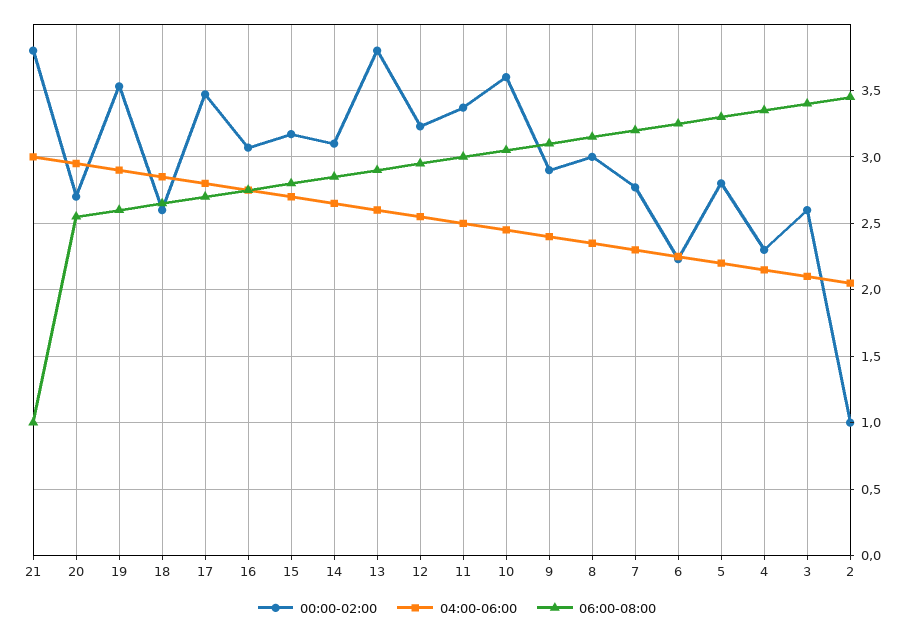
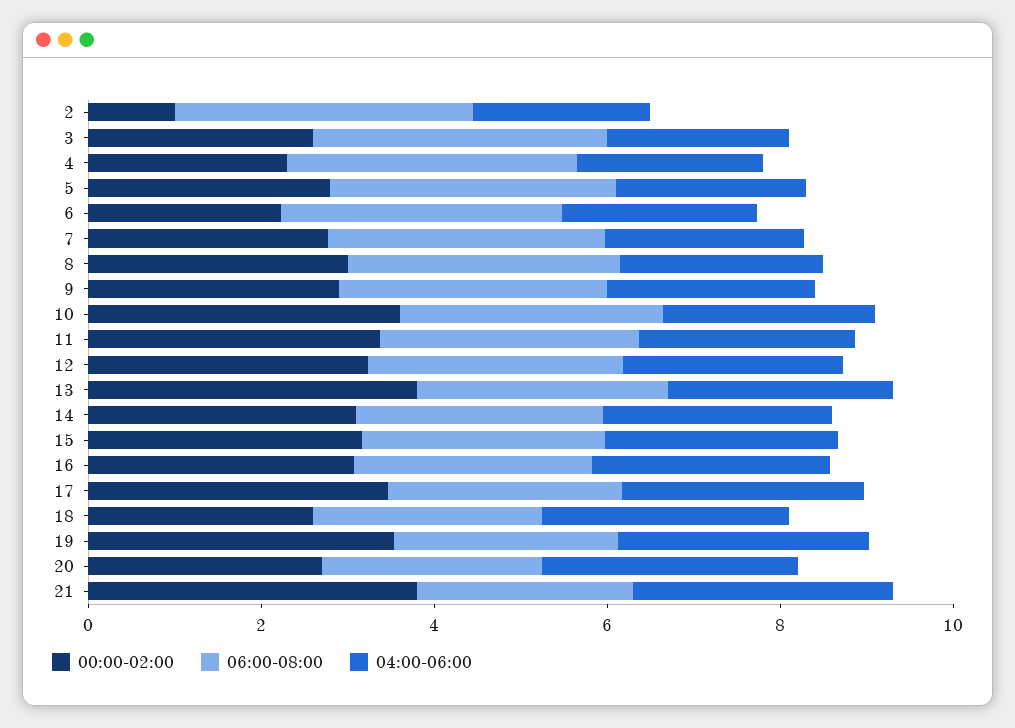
  {
    "00:00-02:00": {
      "21": 3.8,
      "20": 2.7,
      "19": 3.55,
      "18": 2.6,
      "17": 3.45,
      "16": 3.05,
      "15": 3.15,
      "14": 3.1,
      "13": 3.8,
      "12": 3.25,
      "11": 3.35,
      "10": 3.6,
      "9": 2.9,
      "8": 3,
      "7": 2.75,
      "6": 2.25,
      "5": 2.8,
      "4": 2.3,
      "3": 2.6,
      "2": 1
    },
    "04:00-06:00": {
      "21": 3,
      "20": 2.95,
      "19": 2.9,
      "18": 2.85,
      "17": 2.8,
      "16": 2.75,
      "15": 2.7,
      "14": 2.65,
      "13": 2.6,
      "12": 2.55,
      "11": 2.5,
      "10": 2.45,
      "9": 2.4,
      "8": 2.35,
      "7": 2.3,
      "6": 2.25,
      "5": 2.2,
      "4": 2.15,
      "3": 2.1,
      "2": 2.05
    },
    "06:00-08:00": {
-     "21": 1,
+     "21": 2.5,
      "20": 2.55,
      "19": 2.6,
      "18": 2.65,
      "17": 2.7,
      "16": 2.75,
      "15": 2.8,
      "14": 2.85,
      "13": 2.9,
      "12": 2.95,
      "11": 3,
      "10": 3.05,
      "9": 3.1,
      "8": 3.15,
      "7": 3.2,
      "6": 3.25,
      "5": 3.3,
      "4": 3.35,
      "3": 3.4,
      "2": 3.45
    }
  }

